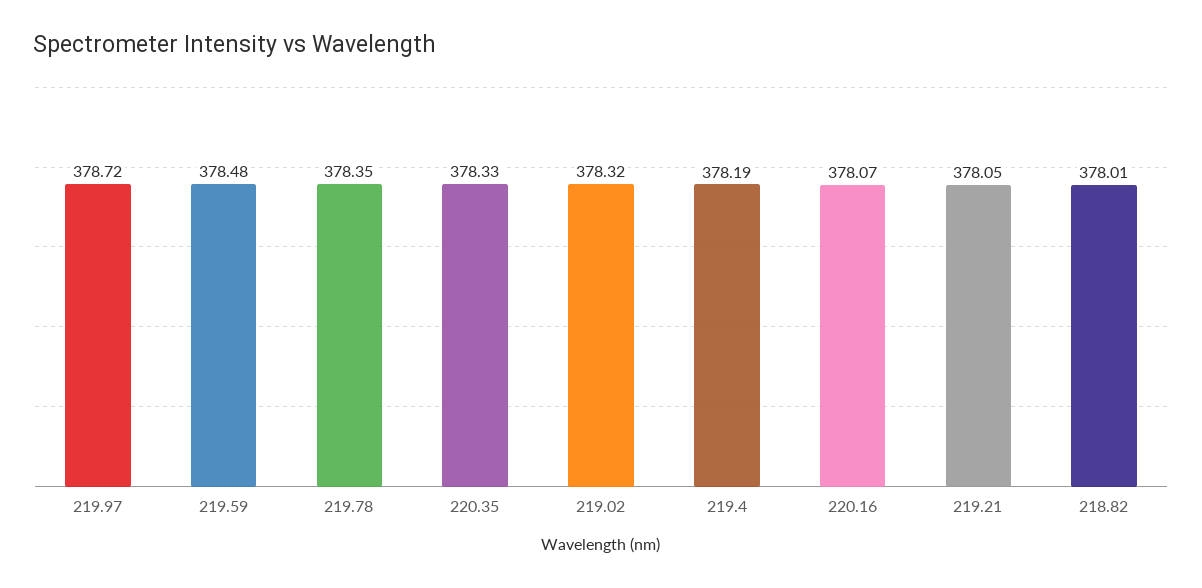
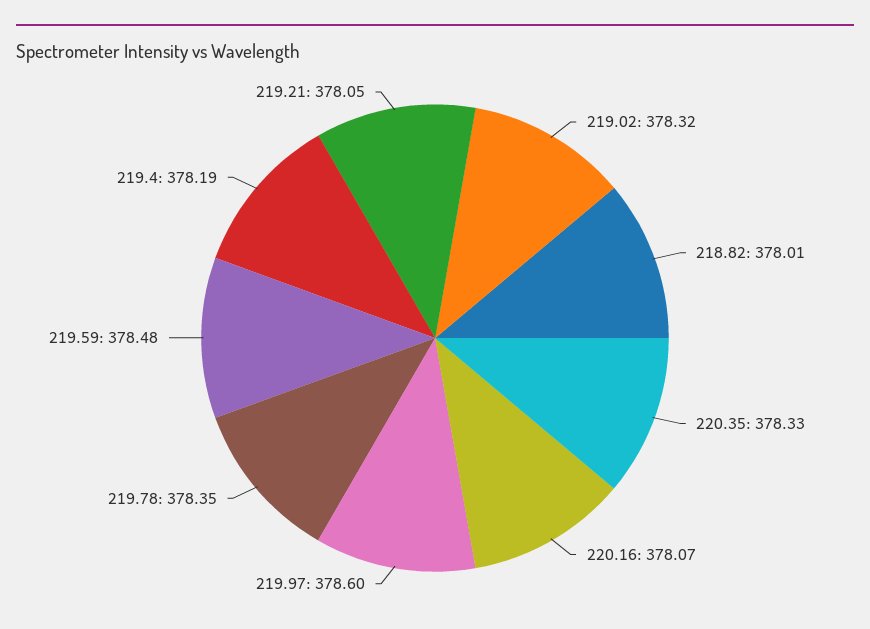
  {
-   "219.97": 378.72,
+   "219.97": 378.6,
    "219.59": 378.48,
    "219.78": 378.35,
    "220.35": 378.33,
    "219.02": 378.32,
    "219.4": 378.19,
    "220.16": 378.07,
    "219.21": 378.05,
    "218.82": 378.01
  }

